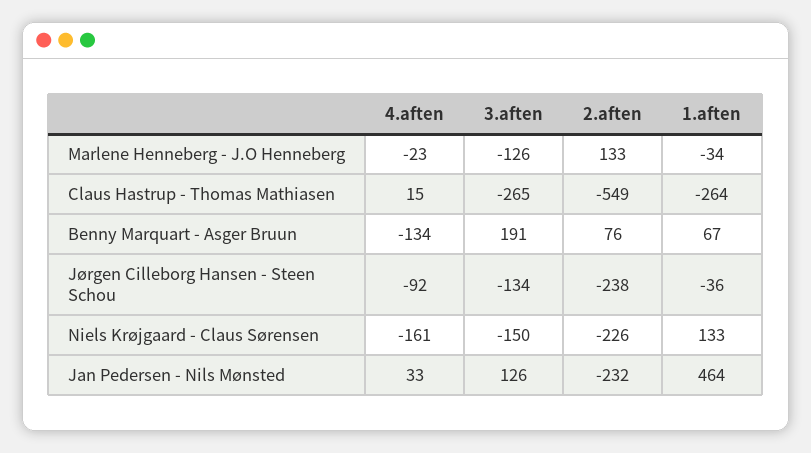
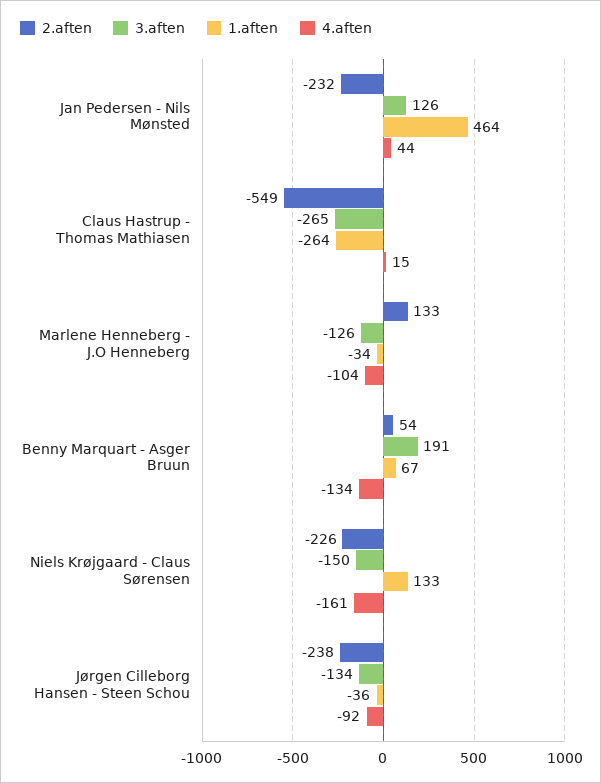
  {
    "4.aften": {
-     "Marlene Henneberg - J.O Henneberg": -23,
+     "Marlene Henneberg - J.O Henneberg": -104,
      "Claus Hastrup - Thomas Mathiasen": 15,
      "Benny Marquart - Asger Bruun": -134,
      "Jørgen Cilleborg Hansen - Steen Schou": -92,
      "Niels Krøjgaard - Claus Sørensen": -161,
-     "Jan Pedersen - Nils Mønsted": 33
+     "Jan Pedersen - Nils Mønsted": 44
    },
    "3.aften": {
      "Marlene Henneberg - J.O Henneberg": -126,
      "Claus Hastrup - Thomas Mathiasen": -265,
      "Benny Marquart - Asger Bruun": 191,
      "Jørgen Cilleborg Hansen - Steen Schou": -134,
      "Niels Krøjgaard - Claus Sørensen": -150,
      "Jan Pedersen - Nils Mønsted": 126
    },
    "2.aften": {
      "Marlene Henneberg - J.O Henneberg": 133,
      "Claus Hastrup - Thomas Mathiasen": -549,
-     "Benny Marquart - Asger Bruun": 76,
+     "Benny Marquart - Asger Bruun": 54,
      "Jørgen Cilleborg Hansen - Steen Schou": -238,
      "Niels Krøjgaard - Claus Sørensen": -226,
      "Jan Pedersen - Nils Mønsted": -232
    },
    "1.aften": {
      "Marlene Henneberg - J.O Henneberg": -34,
      "Claus Hastrup - Thomas Mathiasen": -264,
      "Benny Marquart - Asger Bruun": 67,
      "Jørgen Cilleborg Hansen - Steen Schou": -36,
      "Niels Krøjgaard - Claus Sørensen": 133,
      "Jan Pedersen - Nils Mønsted": 464
    }
  }

